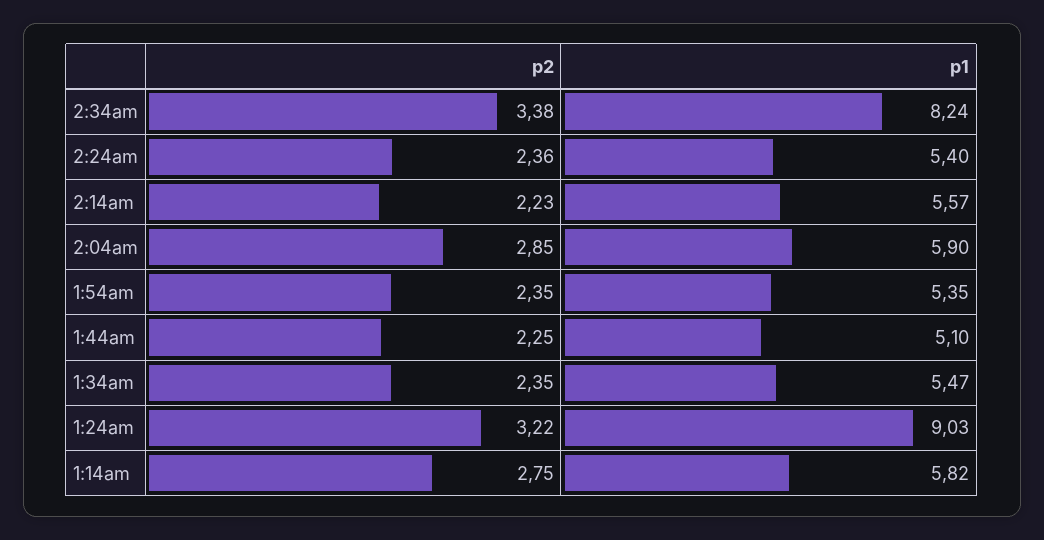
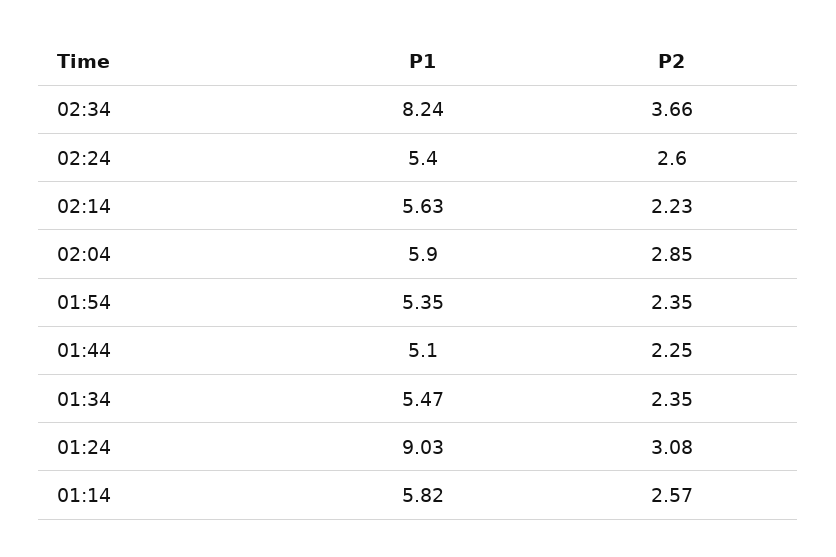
  {
    "p2": {
-     "2:34am": 3.38,
+     "2:34am": 3.66,
-     "2:24am": 2.36,
+     "2:24am": 2.6,
      "2:14am": 2.23,
      "2:04am": 2.85,
      "1:54am": 2.35,
      "1:44am": 2.25,
      "1:34am": 2.35,
-     "1:24am": 3.22,
+     "1:24am": 3.08,
-     "1:14am": 2.75
+     "1:14am": 2.57
    },
    "p1": {
      "2:34am": 8.24,
      "2:24am": 5.4,
-     "2:14am": 5.57,
+     "2:14am": 5.63,
      "2:04am": 5.9,
      "1:54am": 5.35,
      "1:44am": 5.1,
      "1:34am": 5.47,
      "1:24am": 9.03,
      "1:14am": 5.82
    }
  }

